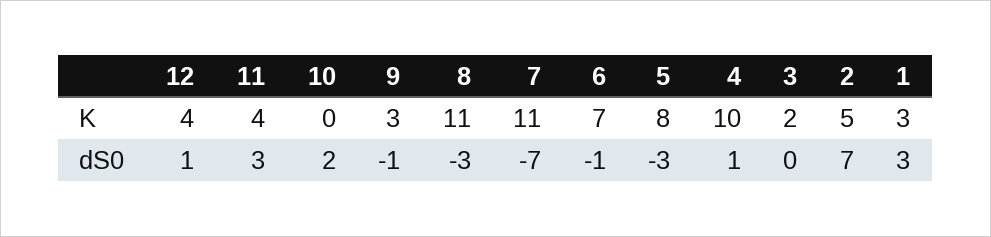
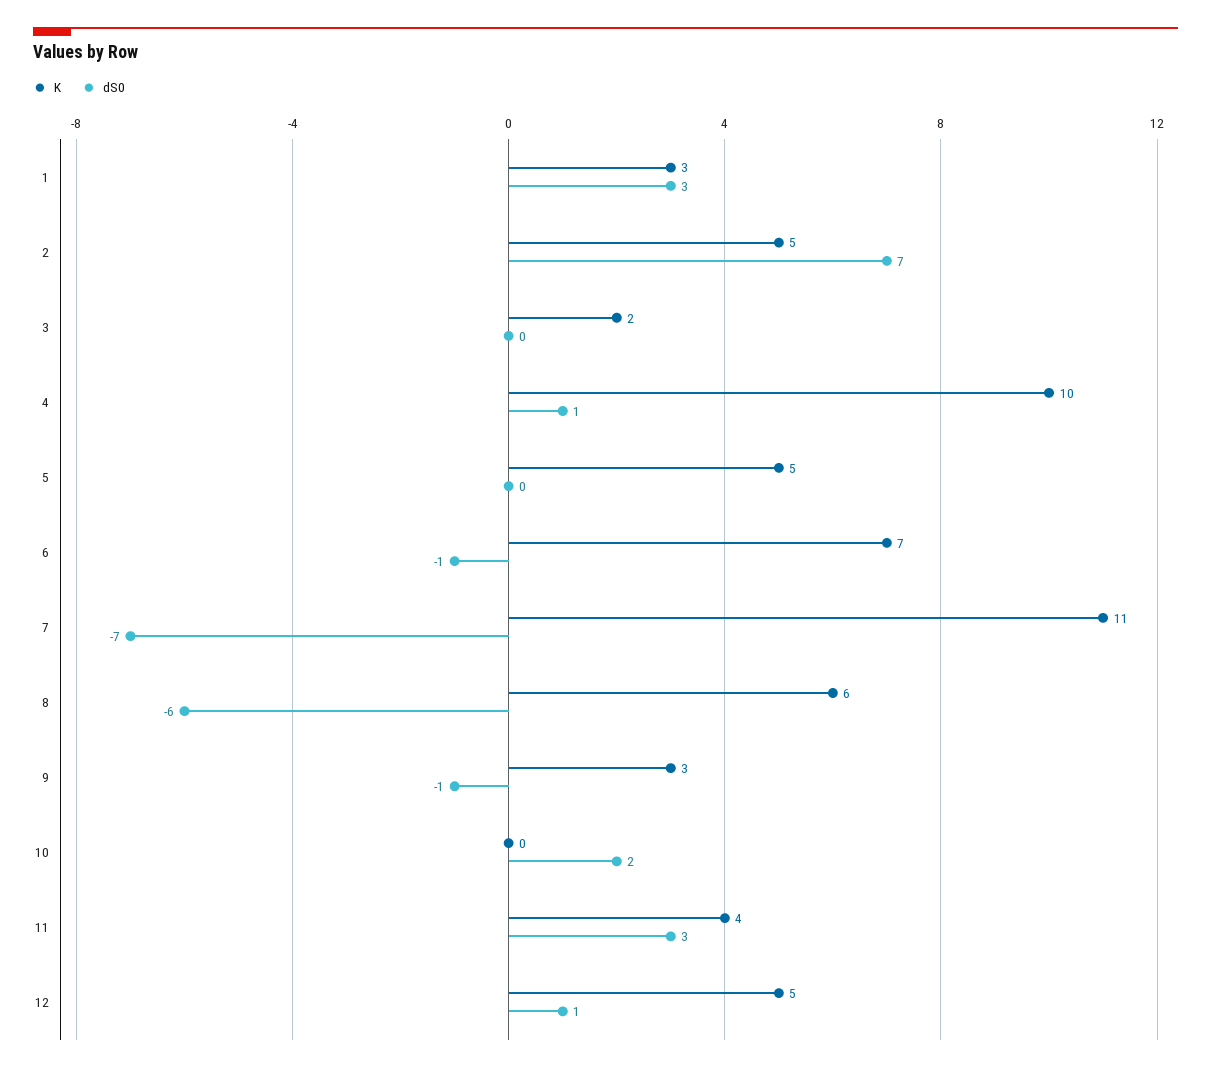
  {
    "K": {
-     "12": 4,
+     "12": 5,
      "11": 4,
      "10": 0,
      "9": 3,
-     "8": 11,
+     "8": 6,
      "7": 11,
      "6": 7,
-     "5": 8,
+     "5": 5,
      "4": 10,
      "3": 2,
      "2": 5,
      "1": 3
    },
    "dS0": {
      "12": 1,
      "11": 3,
      "10": 2,
      "9": -1,
-     "8": -3,
+     "8": -6,
      "7": -7,
      "6": -1,
-     "5": -3,
+     "5": 0,
      "4": 1,
      "3": 0,
      "2": 7,
      "1": 3
    }
  }

